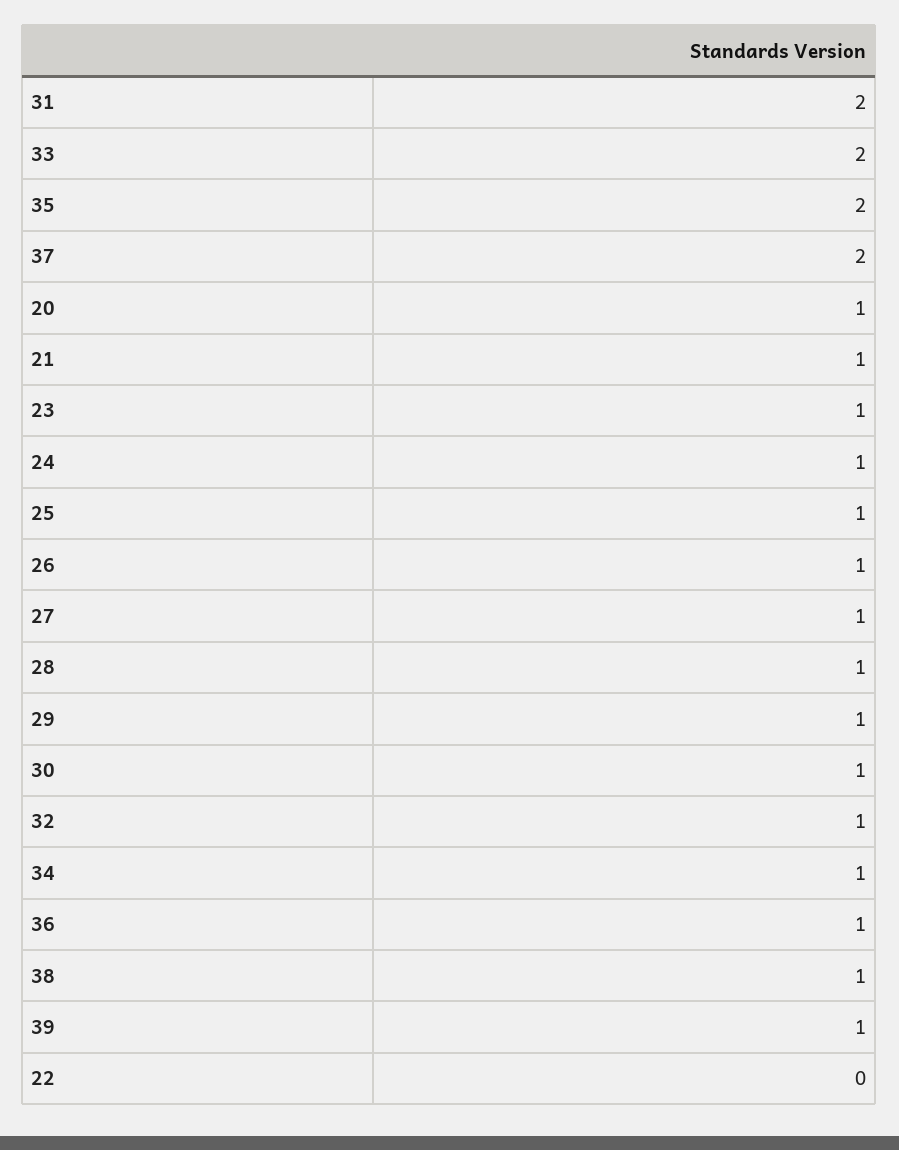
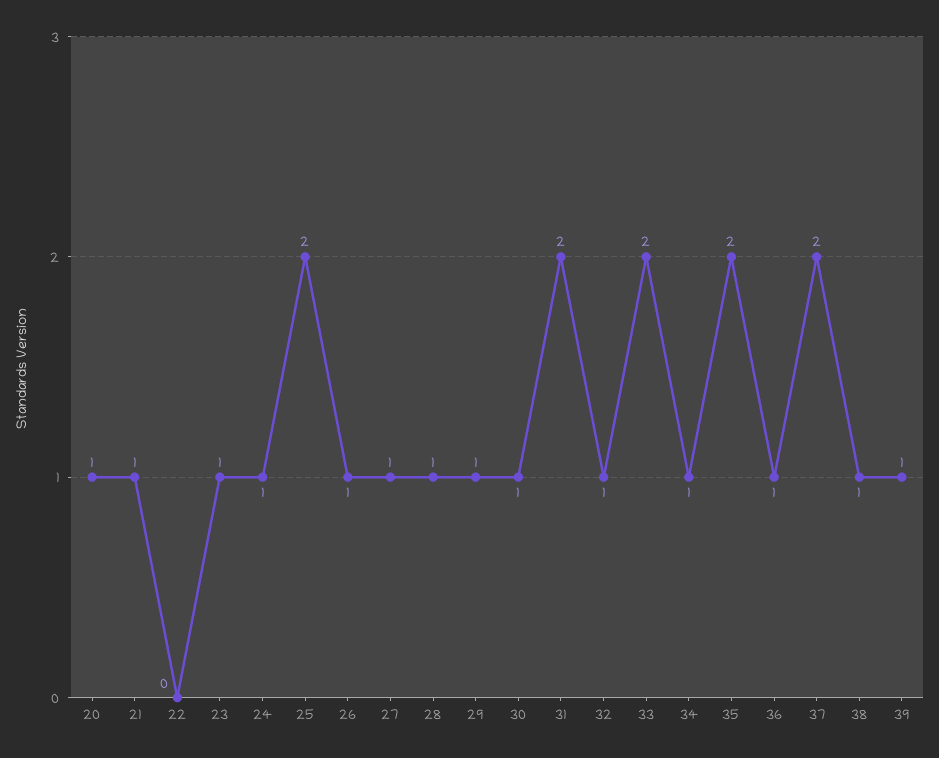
  {
    "31": 2,
    "33": 2,
    "35": 2,
    "37": 2,
    "20": 1,
    "21": 1,
    "23": 1,
    "24": 1,
-   "25": 1,
+   "25": 2,
    "26": 1,
    "27": 1,
    "28": 1,
    "29": 1,
    "30": 1,
    "32": 1,
    "34": 1,
    "36": 1,
    "38": 1,
    "39": 1,
    "22": 0
  }

